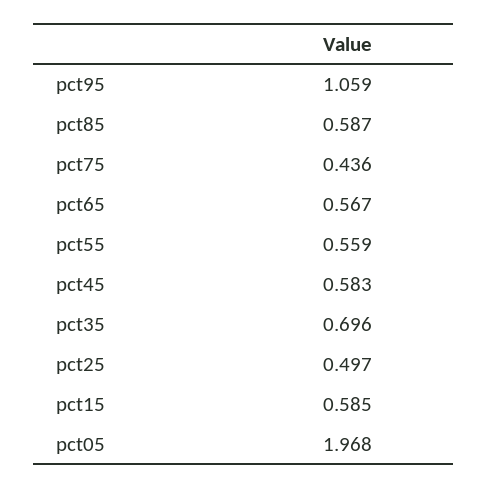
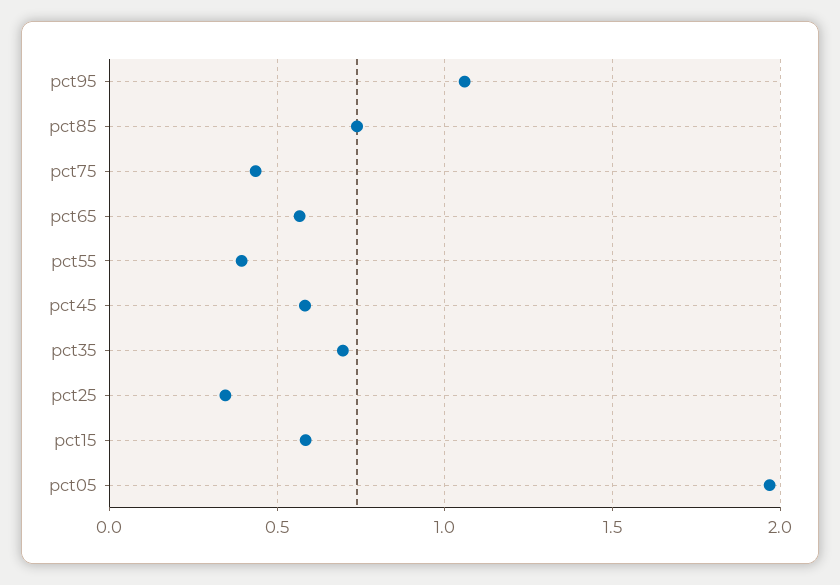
  {
    "pct95": 1.059,
-   "pct85": 0.587,
+   "pct85": 0.75,
    "pct75": 0.436,
    "pct65": 0.567,
-   "pct55": 0.559,
+   "pct55": 0.4,
    "pct45": 0.583,
    "pct35": 0.696,
-   "pct25": 0.497,
+   "pct25": 0.35,
    "pct15": 0.585,
    "pct05": 1.968
  }

